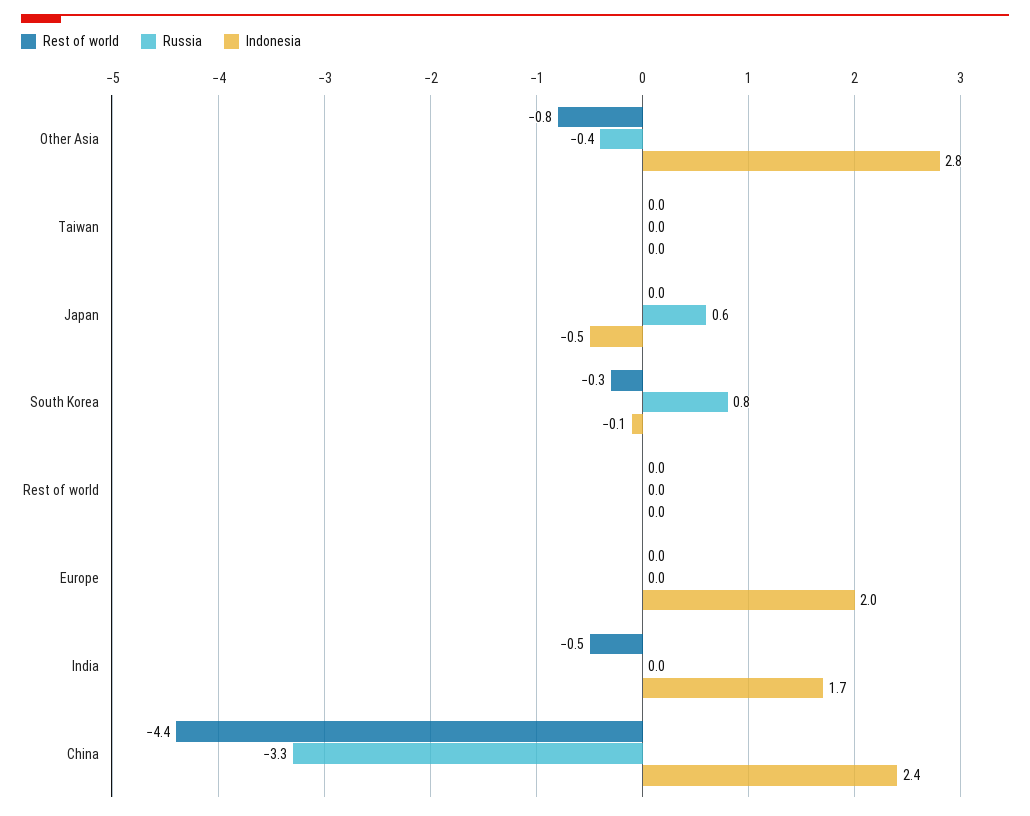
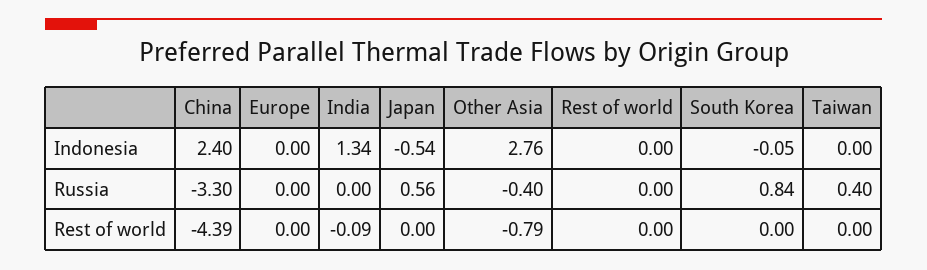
  {
    "Rest of world": {
      "Other Asia": -0.79,
      "Taiwan": 0,
      "Japan": 0,
-     "South Korea": -0.3,
+     "South Korea": 0,
      "Rest of world": 0,
      "Europe": 0,
-     "India": -0.5,
+     "India": -0.09,
      "China": -4.39
    },
    "Russia": {
      "Other Asia": -0.4,
-     "Taiwan": 0,
+     "Taiwan": 0.4,
      "Japan": 0.56,
      "South Korea": 0.84,
      "Rest of world": 0,
      "Europe": 0,
      "India": 0,
      "China": -3.3
    },
    "Indonesia": {
      "Other Asia": 2.76,
      "Taiwan": 0,
      "Japan": -0.54,
      "South Korea": -0.05,
      "Rest of world": 0,
-     "Europe": 2,
+     "Europe": 0,
-     "India": 1.7,
+     "India": 1.34,
      "China": 2.4
    }
  }

